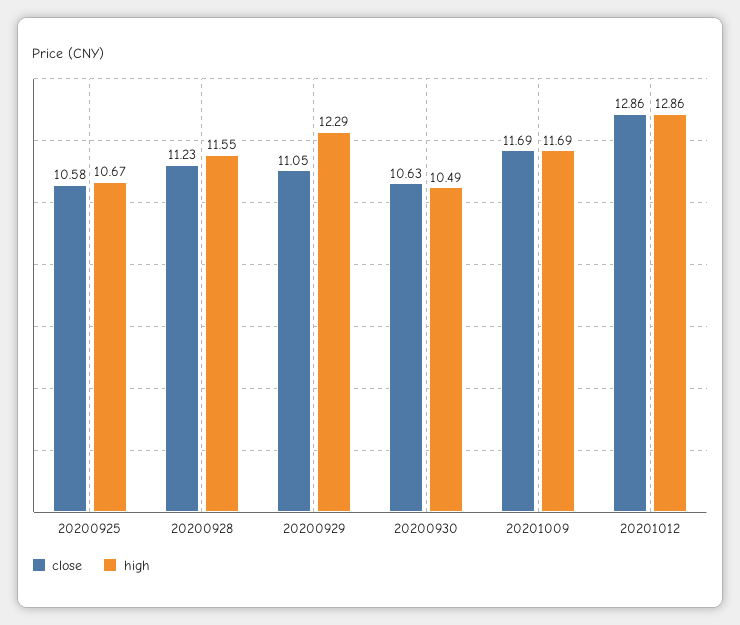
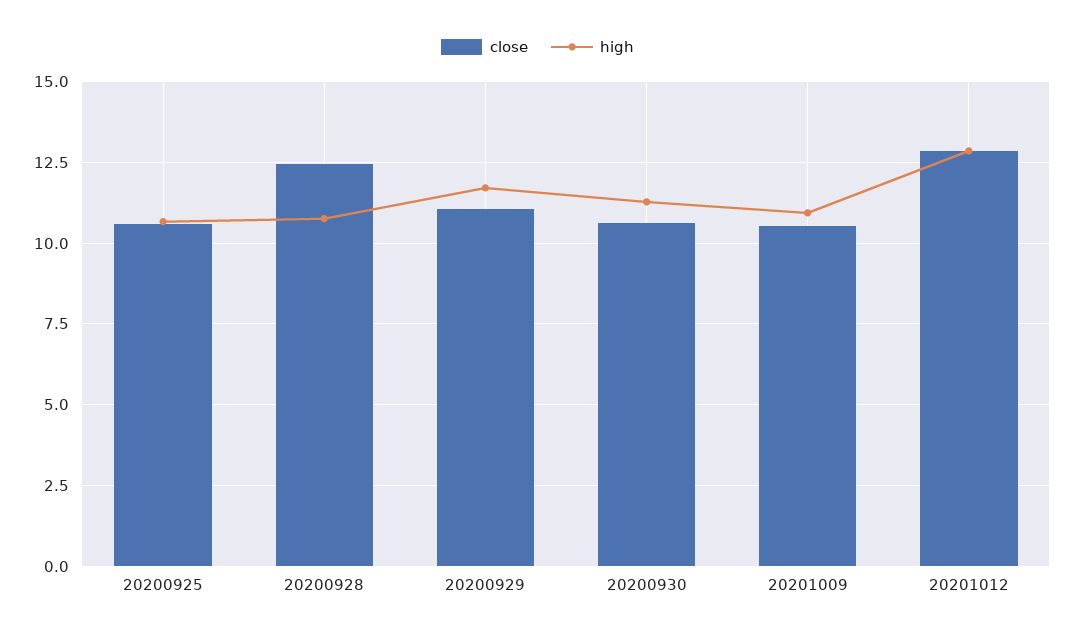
  {
    "close": {
      "20200925": 10.58,
-     "20200928": 11.23,
+     "20200928": 12.5,
      "20200929": 11.05,
      "20200930": 10.63,
-     "20201009": 11.69,
+     "20201009": 10.5,
      "20201012": 12.86
    },
    "high": {
      "20200925": 10.67,
-     "20200928": 11.55,
+     "20200928": 10.75,
-     "20200929": 12.29,
+     "20200929": 11.75,
-     "20200930": 10.49,
+     "20200930": 11.25,
-     "20201009": 11.69,
+     "20201009": 11,
      "20201012": 12.86
    }
  }

